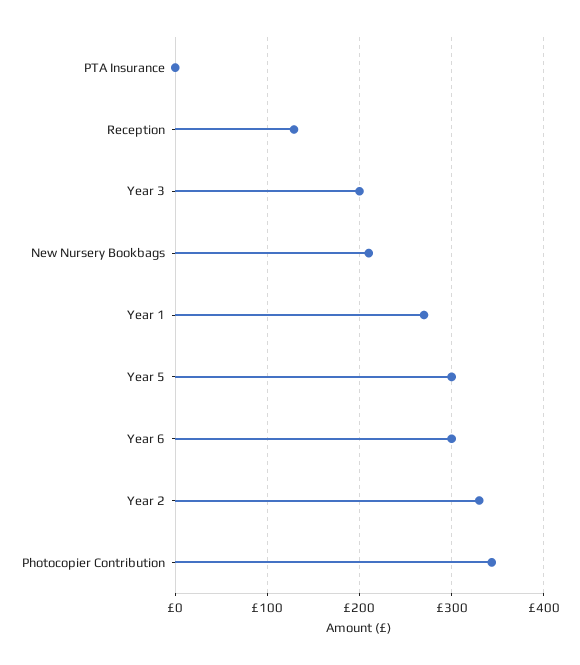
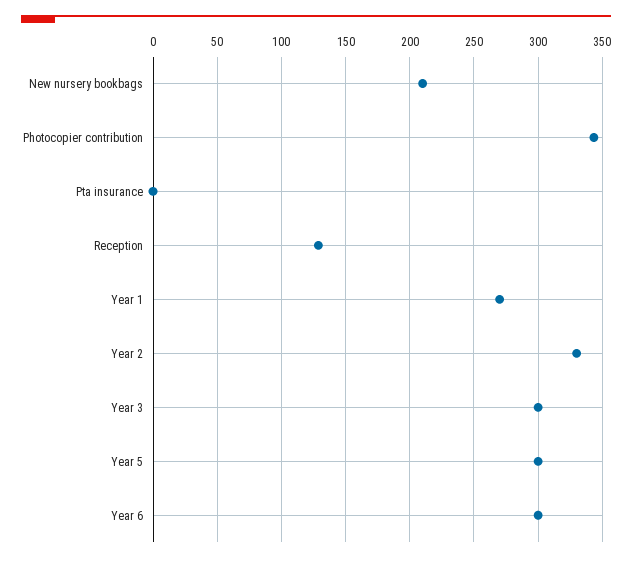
  {
    "PTA Insurance": 0,
    "Reception": 130,
-   "Year 3": 200,
+   "Year 3": 300,
    "New Nursery Bookbags": 210,
    "Year 1": 270,
    "Year 5": 300,
    "Year 6": 300,
    "Year 2": 330,
    "Photocopier Contribution": 345
  }

